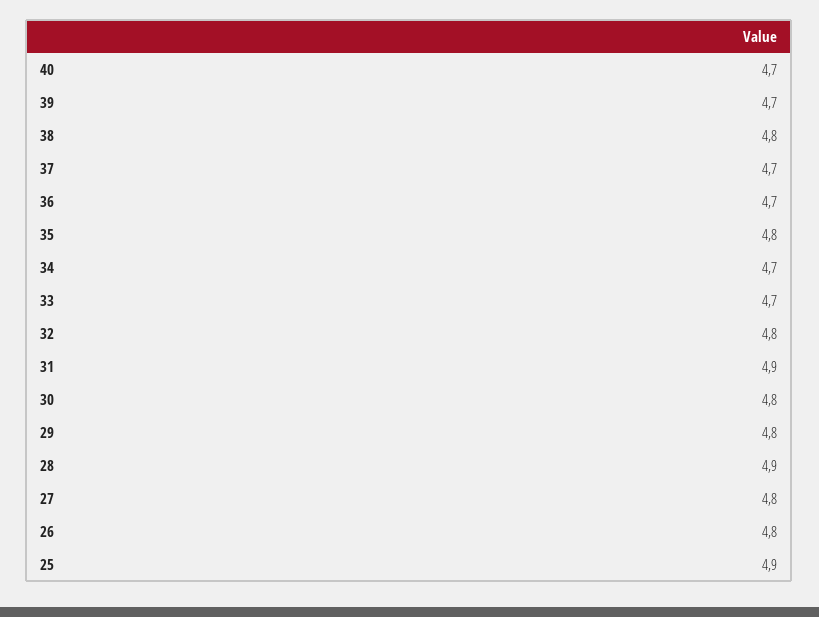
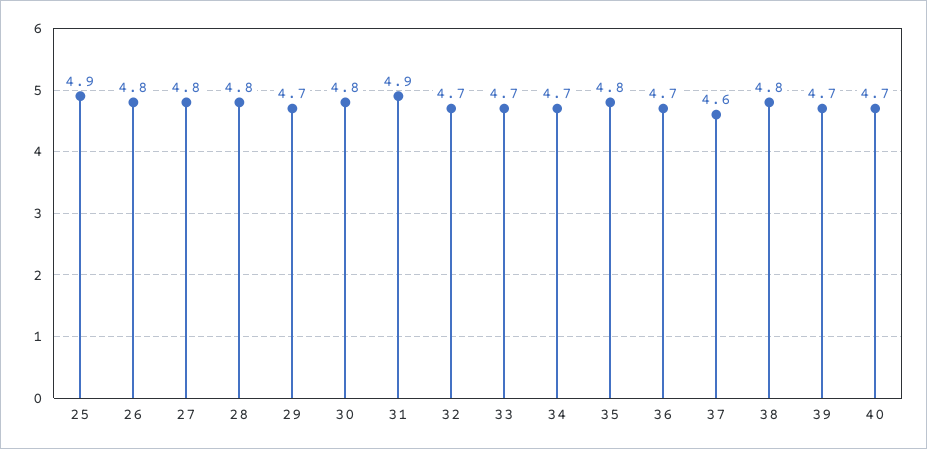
  {
    "40": 4.7,
    "39": 4.7,
    "38": 4.8,
-   "37": 4.7,
+   "37": 4.6,
    "36": 4.7,
    "35": 4.8,
    "34": 4.7,
    "33": 4.7,
-   "32": 4.8,
+   "32": 4.7,
    "31": 4.9,
    "30": 4.8,
-   "29": 4.8,
+   "29": 4.7,
-   "28": 4.9,
+   "28": 4.8,
    "27": 4.8,
    "26": 4.8,
    "25": 4.9
  }

